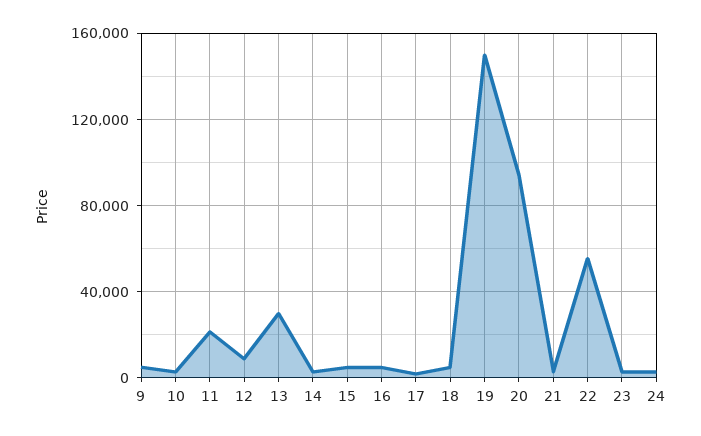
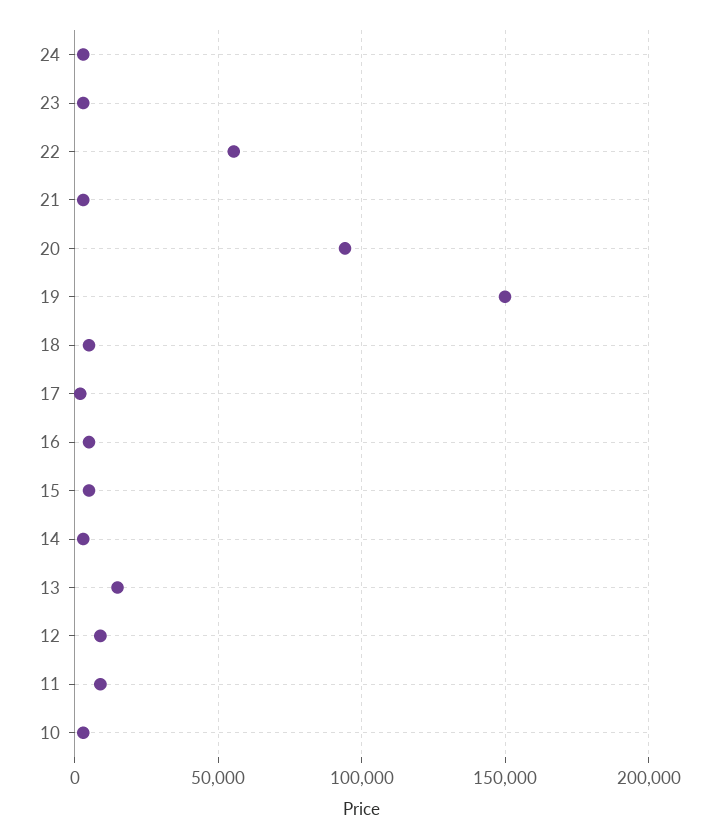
  {
-   "9": 5000,
    "10": 5000,
-   "11": 20000,
+   "11": 10000,
    "12": 10000,
-   "13": 30000,
+   "13": 15000,
    "14": 5000,
    "15": 5000,
    "16": 5000,
    "17": 0,
    "18": 5000,
    "19": 150000,
    "20": 95000,
    "21": 5000,
    "22": 55000,
    "23": 5000,
    "24": 5000
  }

